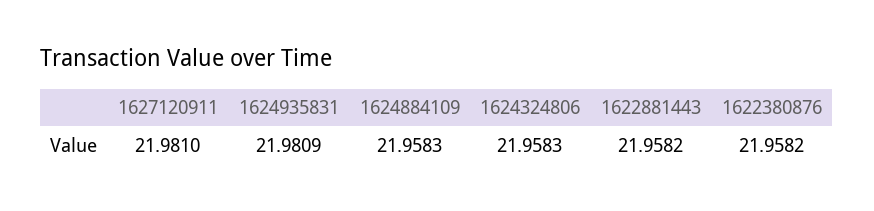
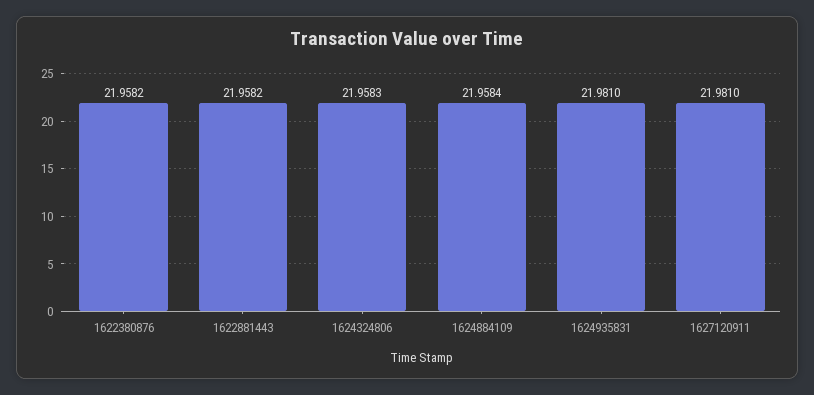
  {
    "1627120911": 21.981,
-   "1624935831": 21.9809,
+   "1624935831": 21.981,
-   "1624884109": 21.9583,
+   "1624884109": 21.9584,
    "1624324806": 21.9583,
    "1622881443": 21.9582,
    "1622380876": 21.9582
  }

